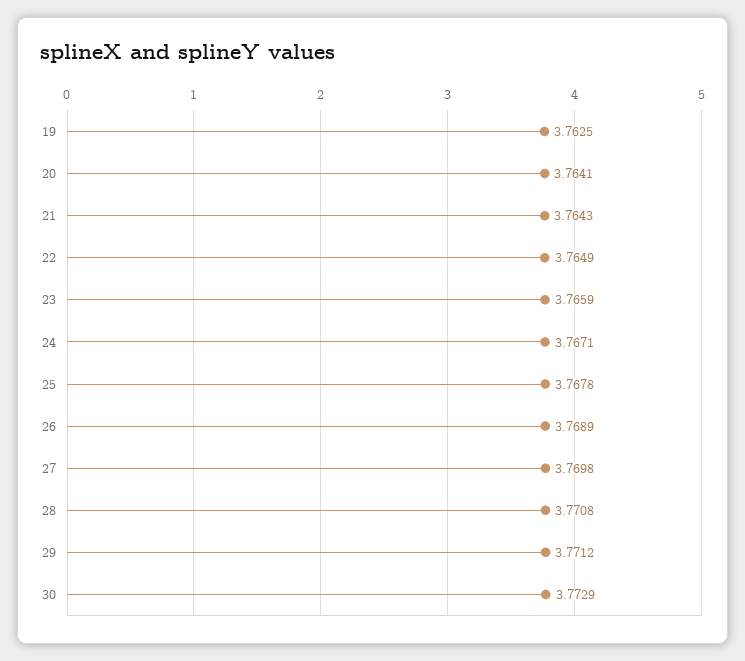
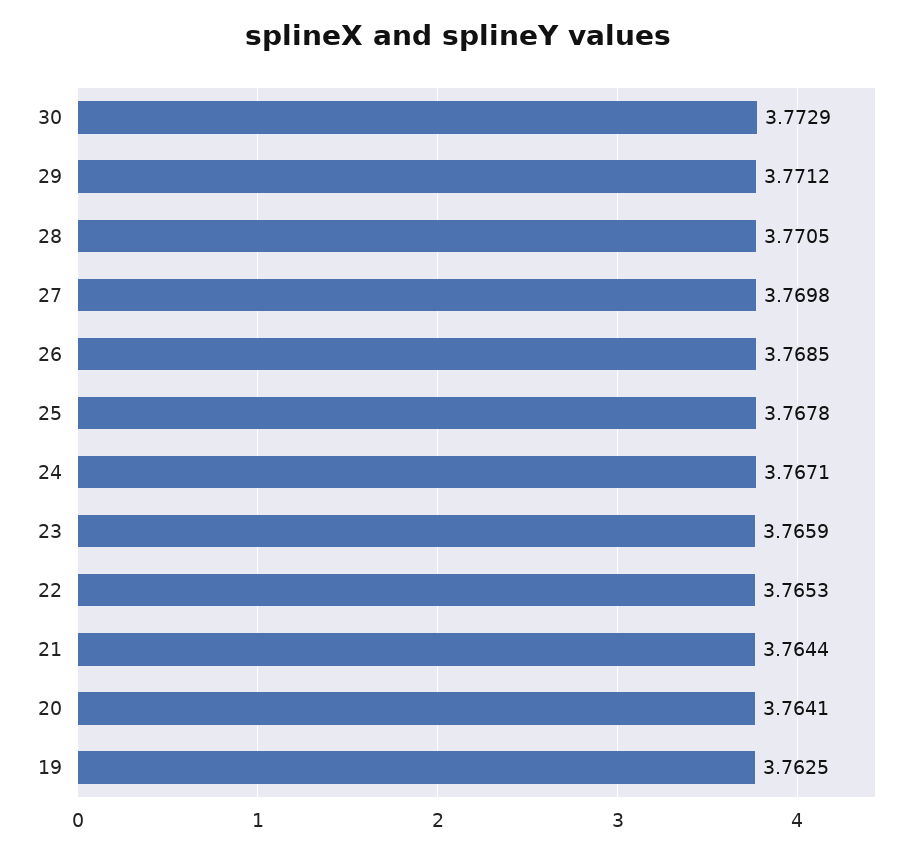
  {
    "19": 3.7625,
    "20": 3.7641,
-   "21": 3.7643,
+   "21": 3.7644,
-   "22": 3.7649,
+   "22": 3.7653,
    "23": 3.7659,
    "24": 3.7671,
    "25": 3.7678,
-   "26": 3.7689,
+   "26": 3.7685,
    "27": 3.7698,
-   "28": 3.7708,
+   "28": 3.7705,
    "29": 3.7712,
    "30": 3.7729
  }

